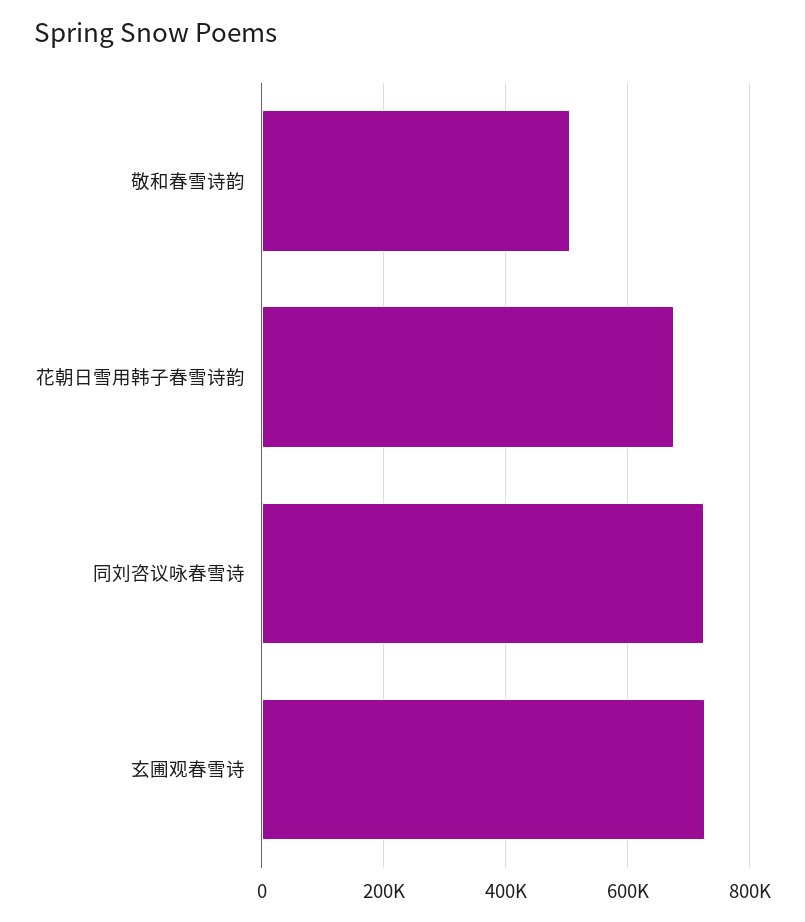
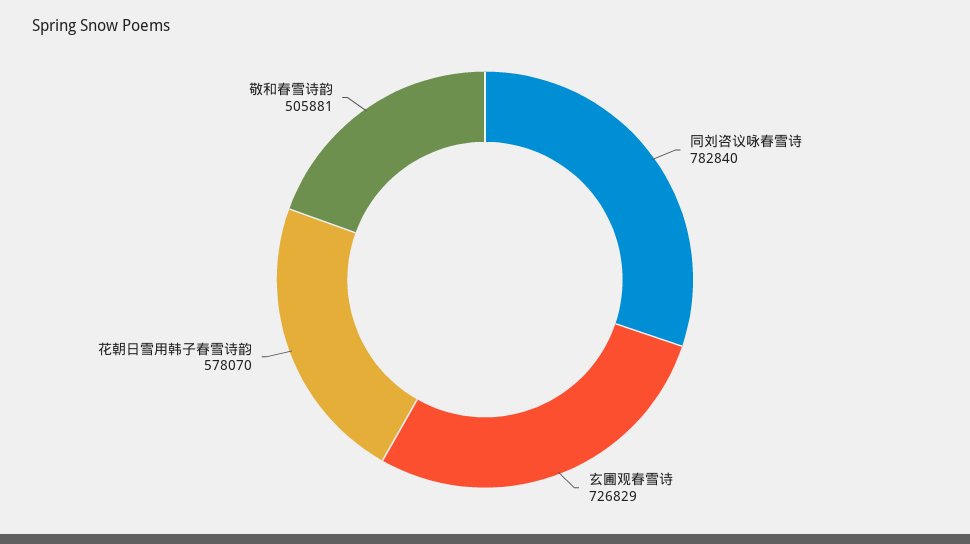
  {
    "敬和春雪诗韵": 505881,
-   "花朝日雪用韩子春雪诗韵": 680000,
+   "花朝日雪用韩子春雪诗韵": 578070,
-   "同刘咨议咏春雪诗": 720000,
+   "同刘咨议咏春雪诗": 782840,
    "玄圃观春雪诗": 726829
  }

